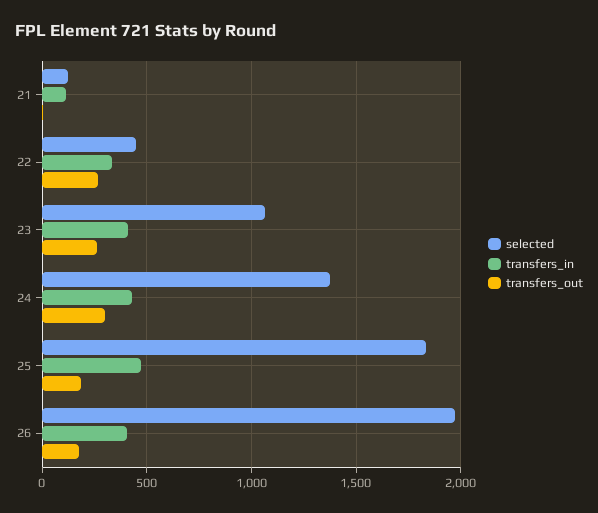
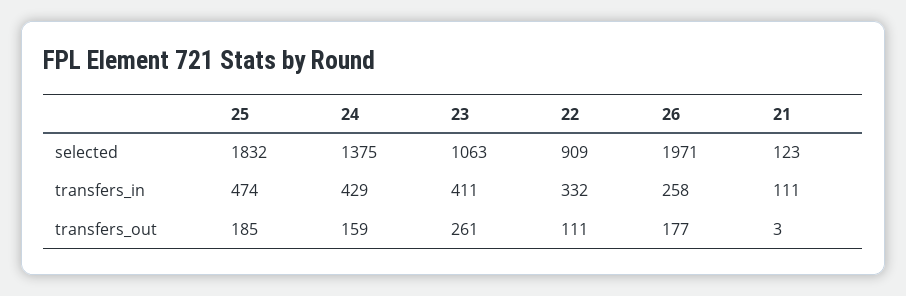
  {
    "selected": {
      "21": 123,
-     "22": 450,
+     "22": 909,
      "23": 1063,
      "24": 1375,
      "25": 1832,
      "26": 1971
    },
    "transfers_in": {
      "21": 111,
      "22": 332,
      "23": 411,
      "24": 429,
      "25": 474,
-     "26": 400
+     "26": 258
    },
    "transfers_out": {
      "21": 3,
-     "22": 250,
+     "22": 111,
      "23": 261,
-     "24": 300,
+     "24": 159,
      "25": 185,
      "26": 177
    }
  }

